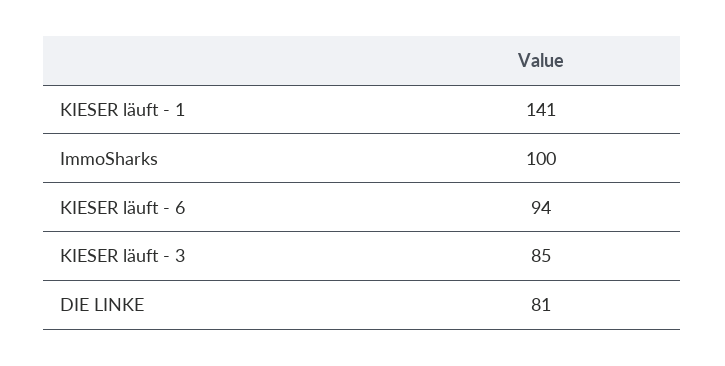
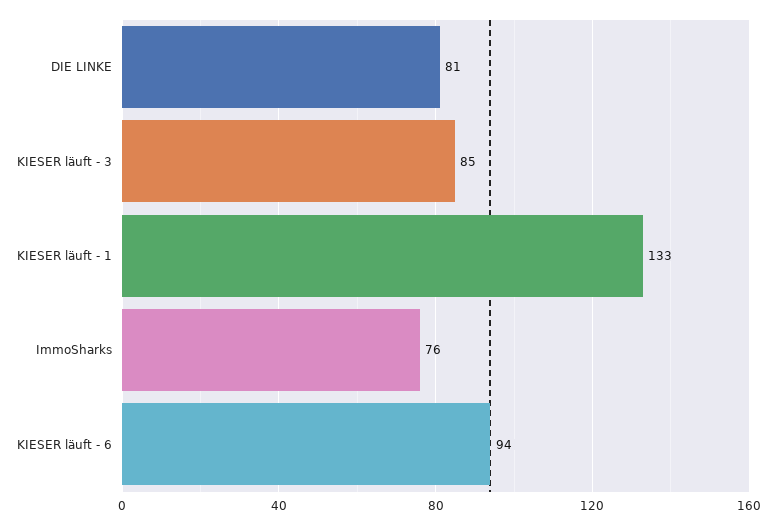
  {
-   "KIESER läuft - 1": 141,
+   "KIESER läuft - 1": 133,
-   "ImmoSharks": 100,
+   "ImmoSharks": 76,
    "KIESER läuft - 6": 94,
    "KIESER läuft - 3": 85,
    "DIE LINKE": 81
  }

